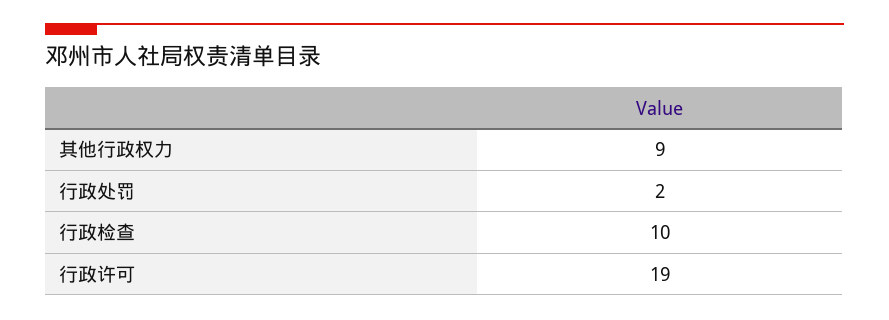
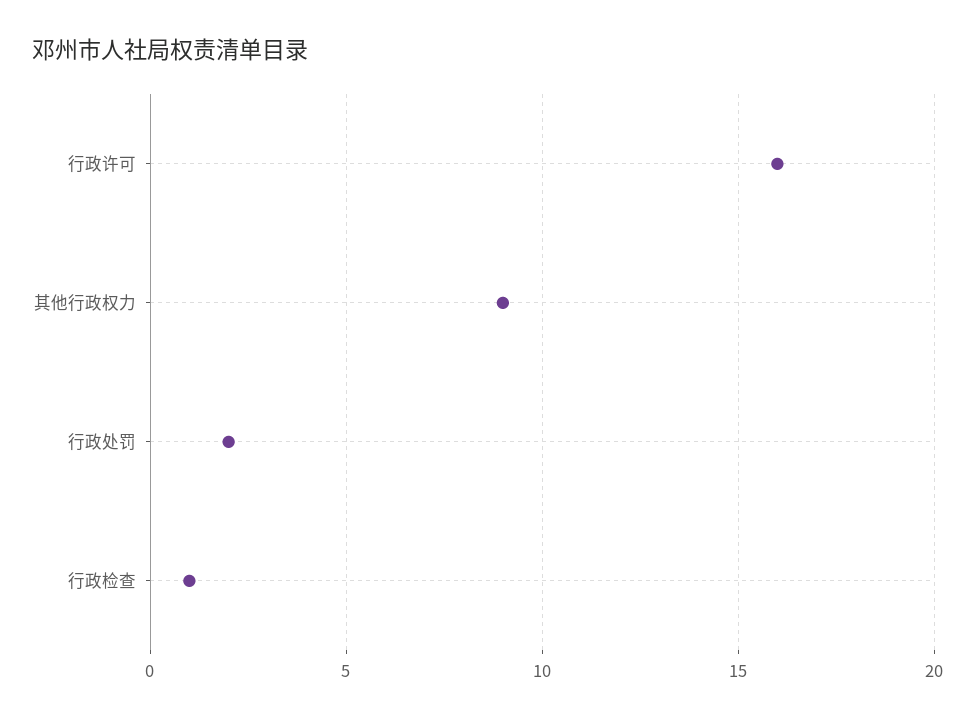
  {
    "其他行政权力": 9,
    "行政处罚": 2,
-   "行政检查": 10,
+   "行政检查": 1,
-   "行政许可": 19
+   "行政许可": 16
  }

